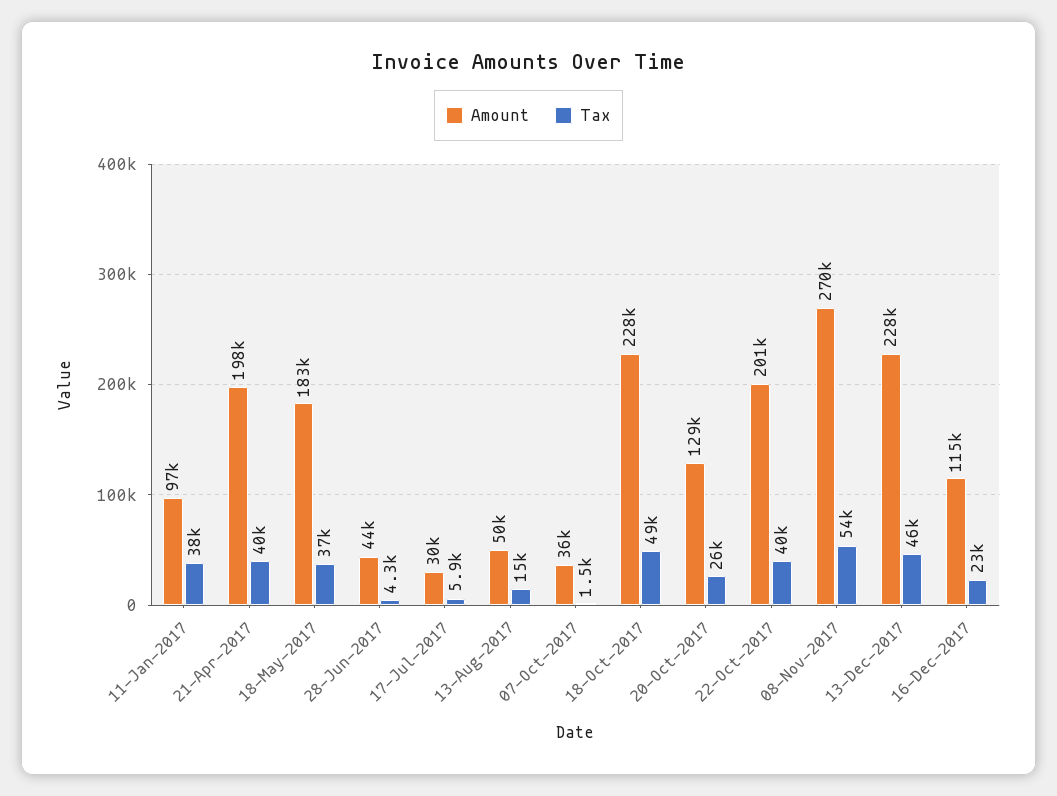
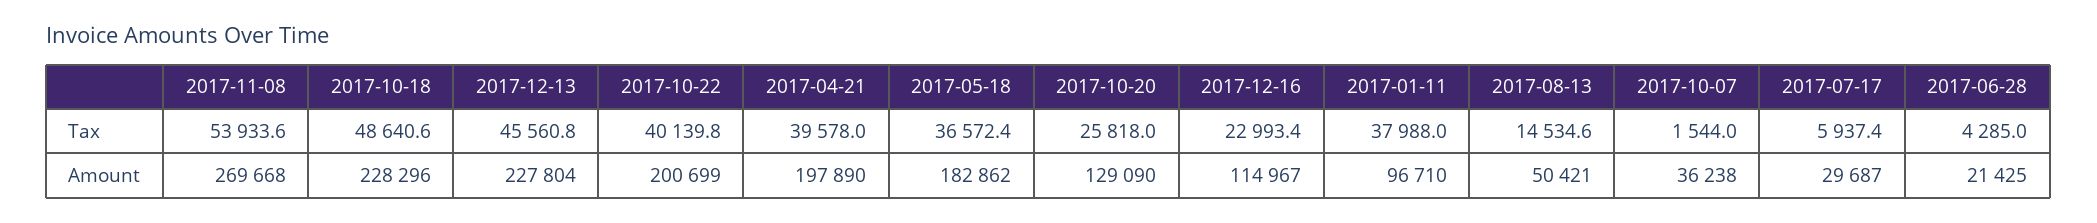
  {
    "Amount": {
      "11-Jan-2017": 96710,
      "21-Apr-2017": 197890,
      "18-May-2017": 182862,
-     "28-Jun-2017": 44000,
+     "28-Jun-2017": 21425,
      "17-Jul-2017": 29687,
      "13-Aug-2017": 50421,
      "07-Oct-2017": 36238,
      "18-Oct-2017": 228296,
      "20-Oct-2017": 129090,
      "22-Oct-2017": 200699,
      "08-Nov-2017": 269668,
      "13-Dec-2017": 227804,
      "16-Dec-2017": 114967
    },
    "Tax": {
      "11-Jan-2017": 37988,
      "21-Apr-2017": 39578,
      "18-May-2017": 36572.4,
      "28-Jun-2017": 4285,
      "17-Jul-2017": 5937.4,
      "13-Aug-2017": 14534.6,
      "07-Oct-2017": 1544,
      "18-Oct-2017": 48640.6,
      "20-Oct-2017": 25818,
      "22-Oct-2017": 40139.8,
      "08-Nov-2017": 53933.6,
      "13-Dec-2017": 45560.8,
      "16-Dec-2017": 22993.4
    }
  }

